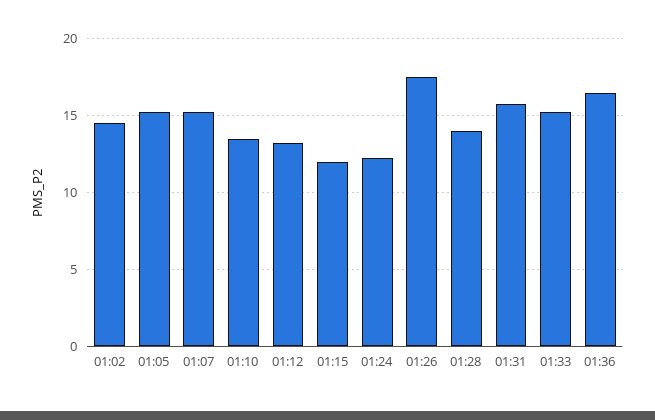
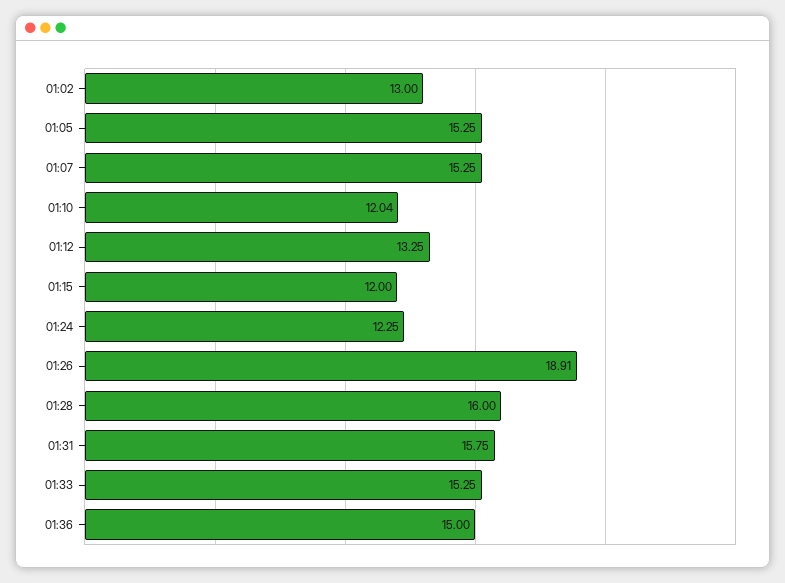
  {
-   "01:02": 14.5,
+   "01:02": 13,
    "01:05": 15.25,
    "01:07": 15.25,
-   "01:10": 13.5,
+   "01:10": 12.04,
    "01:12": 13.25,
    "01:15": 12,
    "01:24": 12.25,
-   "01:26": 17.5,
+   "01:26": 18.91,
-   "01:28": 14,
+   "01:28": 16,
    "01:31": 15.75,
    "01:33": 15.25,
-   "01:36": 16.5
+   "01:36": 15
  }

